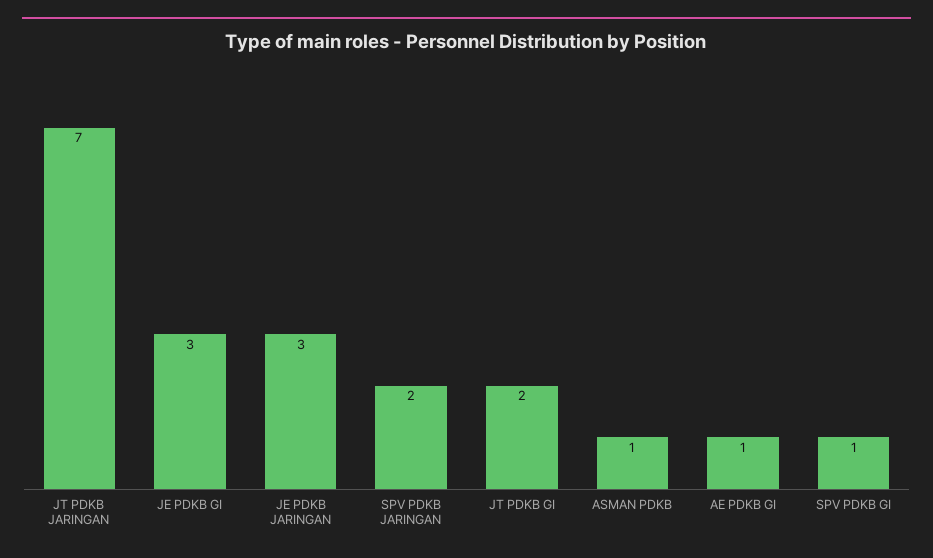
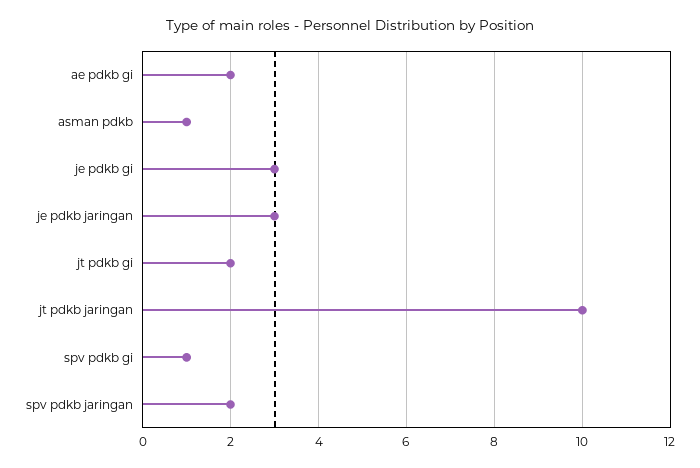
  {
-   "JT PDKB JARINGAN": 7,
+   "JT PDKB JARINGAN": 10,
    "JE PDKB GI": 3,
    "JE PDKB JARINGAN": 3,
    "SPV PDKB JARINGAN": 2,
    "JT PDKB GI": 2,
    "ASMAN PDKB": 1,
-   "AE PDKB GI": 1,
+   "AE PDKB GI": 2,
    "SPV PDKB GI": 1
  }

